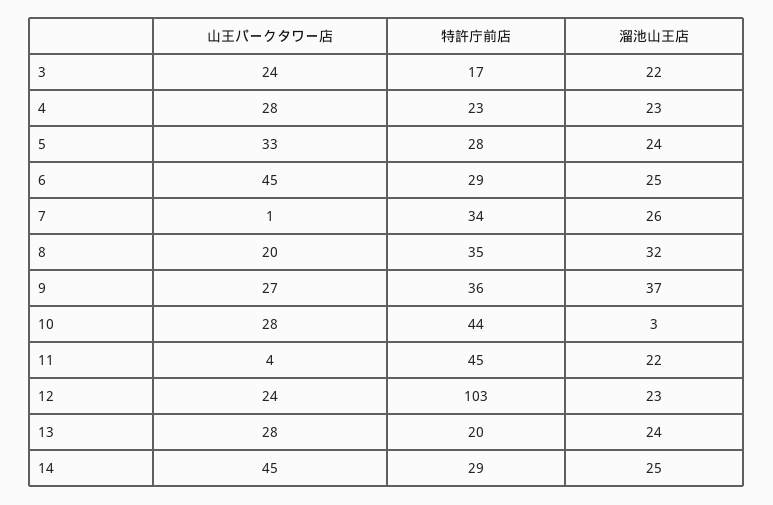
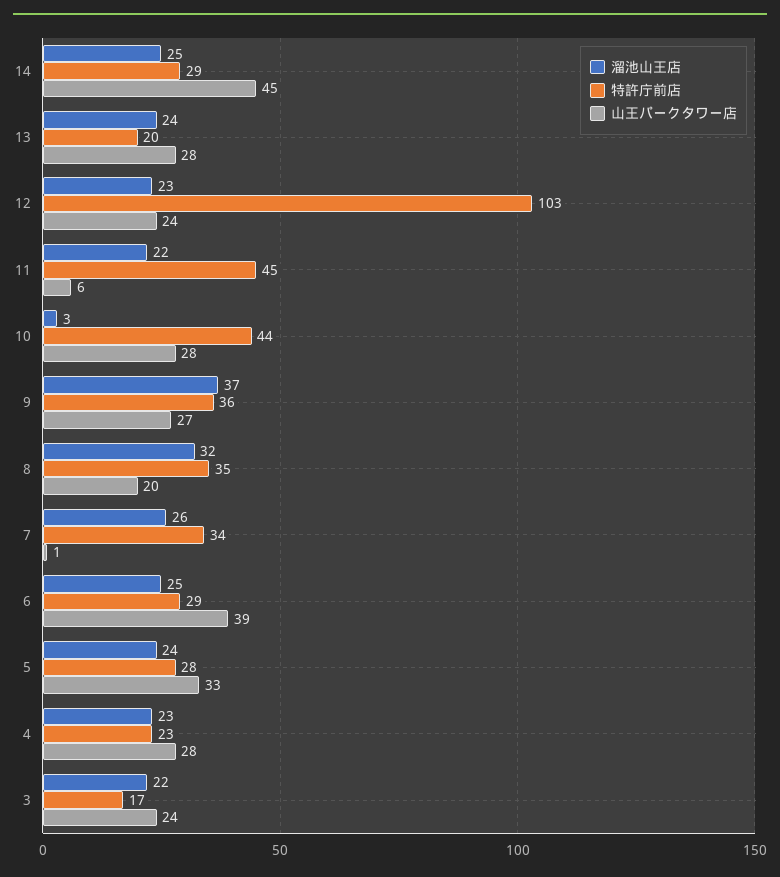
  {
    "山王パークタワー店": {
      "3": 24,
      "4": 28,
      "5": 33,
-     "6": 45,
+     "6": 39,
      "7": 1,
      "8": 20,
      "9": 27,
      "10": 28,
-     "11": 4,
+     "11": 6,
      "12": 24,
      "13": 28,
      "14": 45
    },
    "特許庁前店": {
      "3": 17,
      "4": 23,
      "5": 28,
      "6": 29,
      "7": 34,
      "8": 35,
      "9": 36,
      "10": 44,
      "11": 45,
      "12": 103,
      "13": 20,
      "14": 29
    },
    "溜池山王店": {
      "3": 22,
      "4": 23,
      "5": 24,
      "6": 25,
      "7": 26,
      "8": 32,
      "9": 37,
      "10": 3,
      "11": 22,
      "12": 23,
      "13": 24,
      "14": 25
    }
  }

